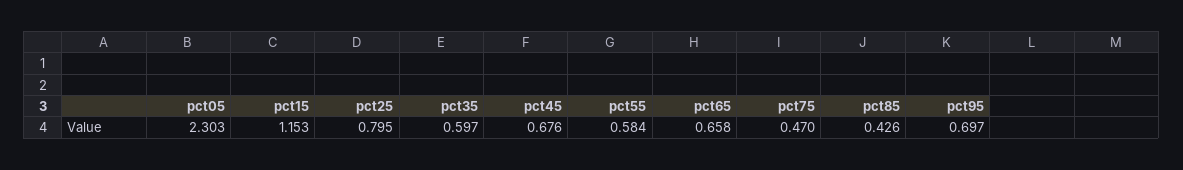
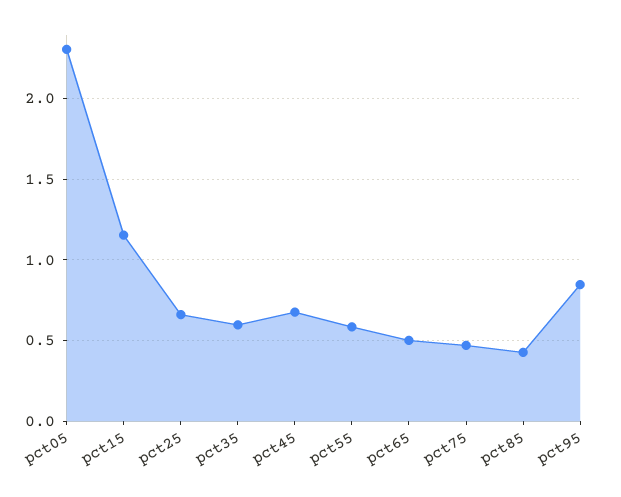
  {
    "pct05": 2.303,
    "pct15": 1.153,
-   "pct25": 0.795,
+   "pct25": 0.65,
    "pct35": 0.597,
    "pct45": 0.676,
    "pct55": 0.584,
-   "pct65": 0.658,
+   "pct65": 0.5,
    "pct75": 0.47,
    "pct85": 0.426,
-   "pct95": 0.697
+   "pct95": 0.85
  }

